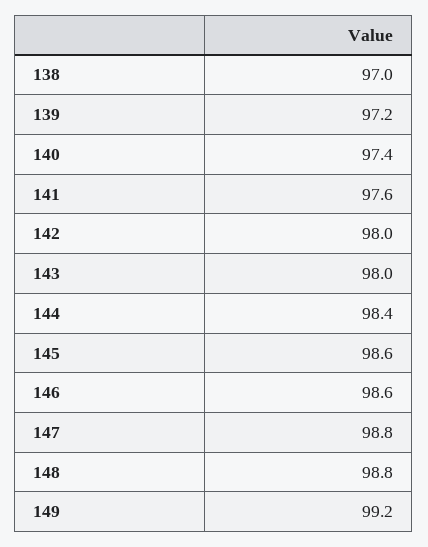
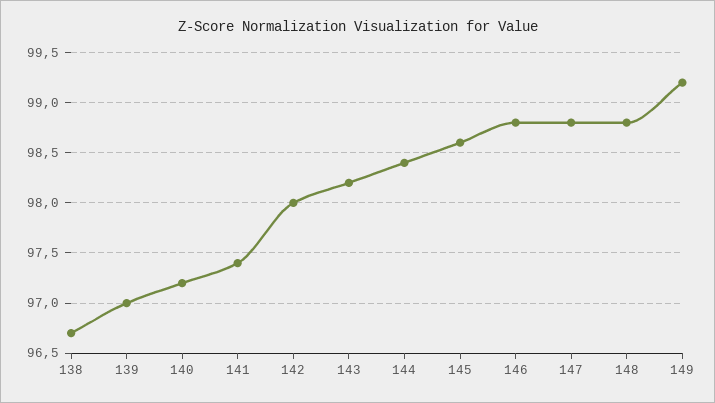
  {
-   "138": 97,
+   "138": 96.7,
-   "139": 97.2,
+   "139": 97,
-   "140": 97.4,
+   "140": 97.2,
-   "141": 97.6,
+   "141": 97.4,
    "142": 98,
-   "143": 98,
+   "143": 98.2,
    "144": 98.4,
    "145": 98.6,
-   "146": 98.6,
+   "146": 98.8,
    "147": 98.8,
    "148": 98.8,
    "149": 99.2
  }

